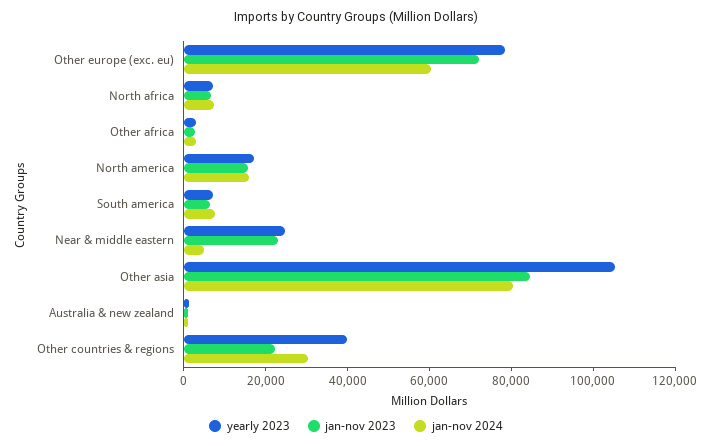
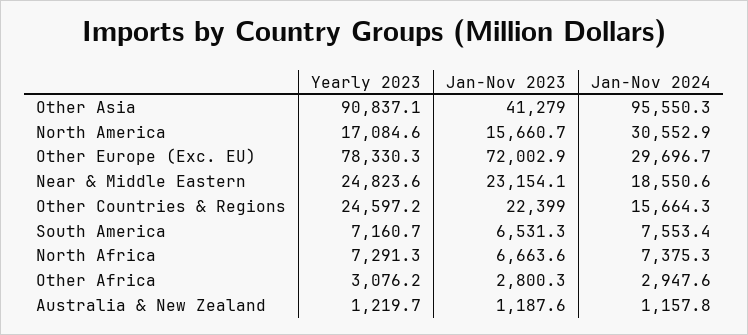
  {
    "yearly 2023": {
      "Other europe (exc. eu)": 78330.3,
      "North africa": 7291.3,
      "Other africa": 3076.2,
      "North america": 17084.6,
      "South america": 7160.7,
      "Near & middle eastern": 24823.6,
-     "Other asia": 105000,
+     "Other asia": 90837.1,
      "Australia & new zealand": 1219.7,
-     "Other countries & regions": 40000
+     "Other countries & regions": 24597.2
    },
    "jan-nov 2023": {
      "Other europe (exc. eu)": 72002.9,
      "North africa": 6663.6,
      "Other africa": 2800.3,
      "North america": 15660.7,
      "South america": 6531.3,
      "Near & middle eastern": 23154.1,
-     "Other asia": 85000,
+     "Other asia": 41279,
      "Australia & new zealand": 1187.6,
      "Other countries & regions": 22399
    },
    "jan-nov 2024": {
-     "Other europe (exc. eu)": 60000,
+     "Other europe (exc. eu)": 29696.7,
      "North africa": 7375.3,
      "Other africa": 2947.6,
-     "North america": 15000,
+     "North america": 30552.9,
      "South america": 7553.4,
-     "Near & middle eastern": 5000,
+     "Near & middle eastern": 18550.6,
-     "Other asia": 80000,
+     "Other asia": 95550.3,
      "Australia & new zealand": 1157.8,
-     "Other countries & regions": 30000
+     "Other countries & regions": 15664.3
    }
  }

